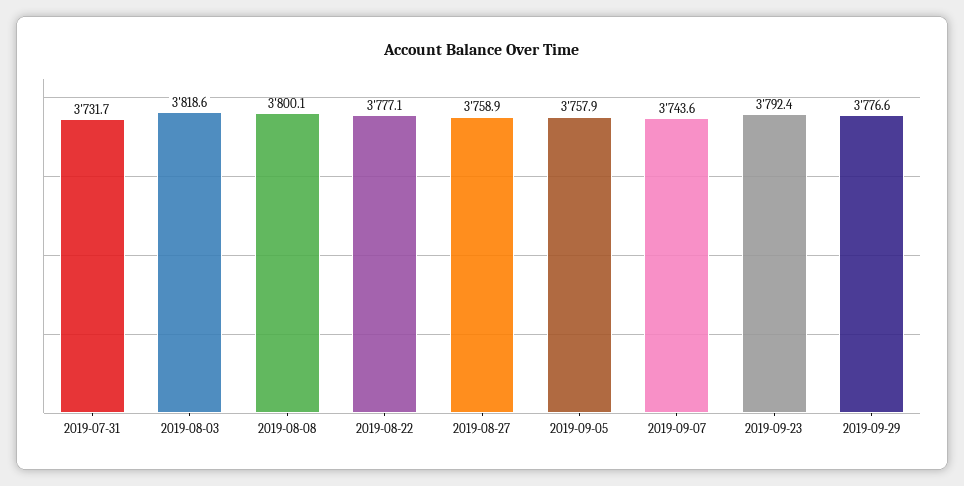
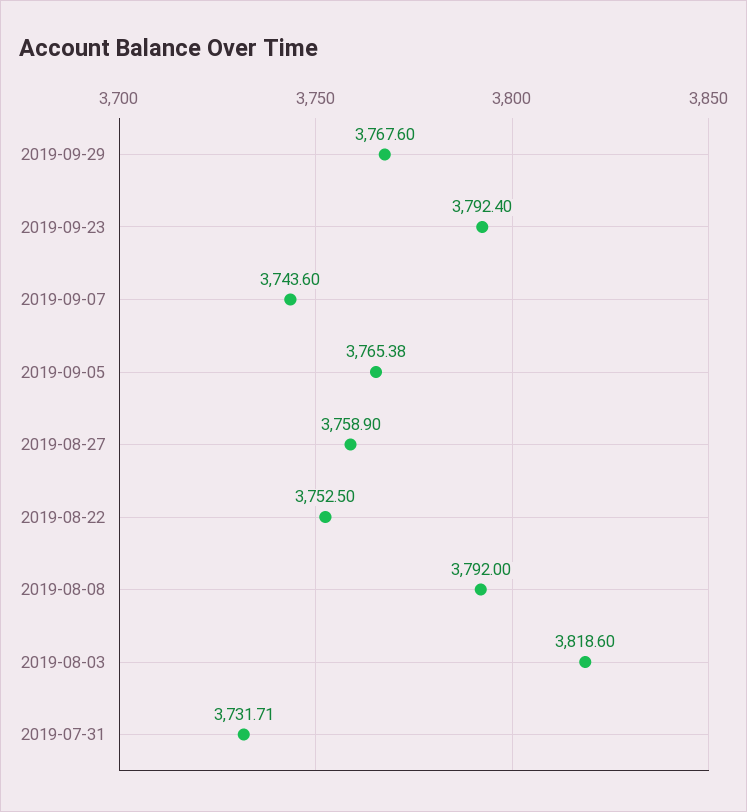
  {
    "2019-07-31": 3731.71,
    "2019-08-03": 3818.6,
-   "2019-08-08": 3800.1,
+   "2019-08-08": 3792,
-   "2019-08-22": 3777.1,
+   "2019-08-22": 3752.5,
    "2019-08-27": 3758.9,
-   "2019-09-05": 3757.9,
+   "2019-09-05": 3765.38,
    "2019-09-07": 3743.6,
    "2019-09-23": 3792.4,
-   "2019-09-29": 3776.6
+   "2019-09-29": 3767.6
  }

